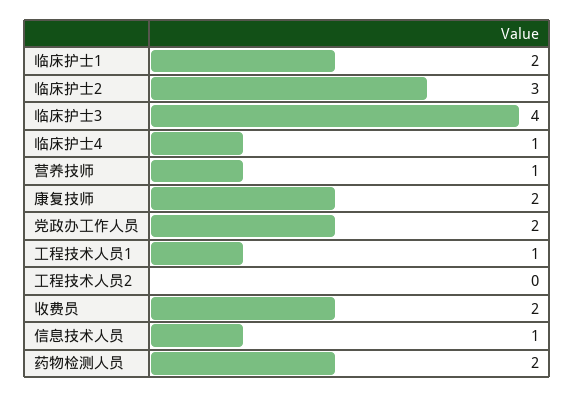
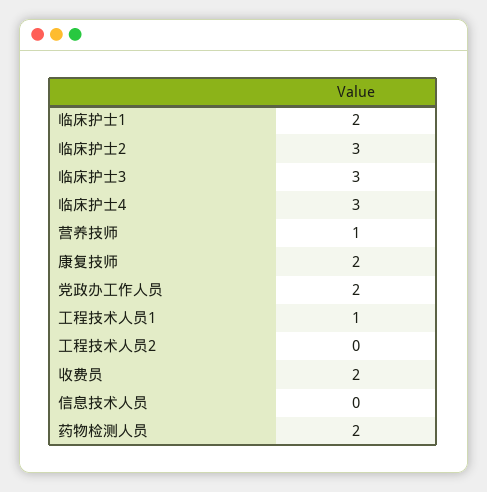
  {
    "临床护士1": 2,
    "临床护士2": 3,
-   "临床护士3": 4,
+   "临床护士3": 3,
-   "临床护士4": 1,
+   "临床护士4": 3,
    "营养技师": 1,
    "康复技师": 2,
    "党政办工作人员": 2,
    "工程技术人员1": 1,
    "工程技术人员2": 0,
    "收费员": 2,
-   "信息技术人员": 1,
+   "信息技术人员": 0,
    "药物检测人员": 2
  }

